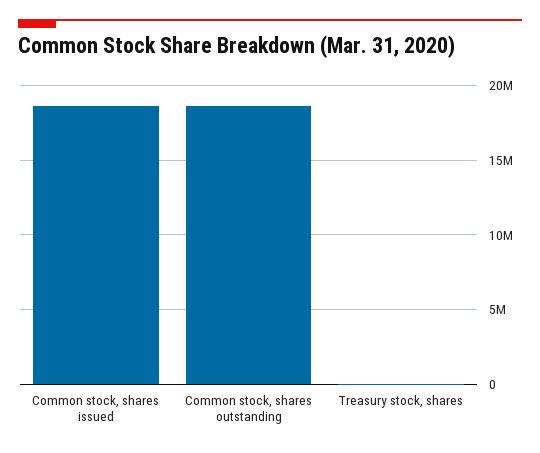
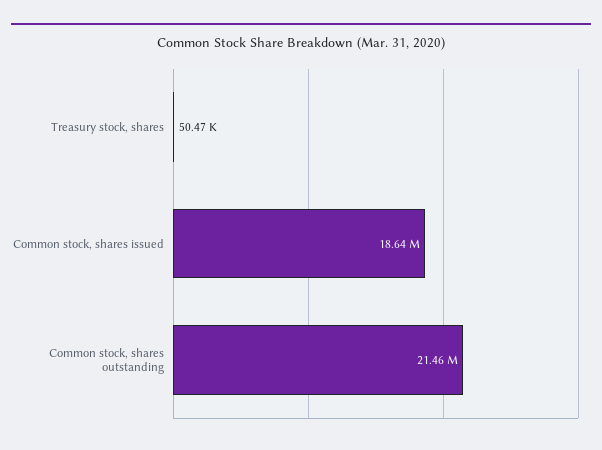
  {
    "Common stock, shares issued": 18640000,
-   "Common stock, shares outstanding": 18500000,
+   "Common stock, shares outstanding": 21460000,
    "Treasury stock, shares": 50470
  }

